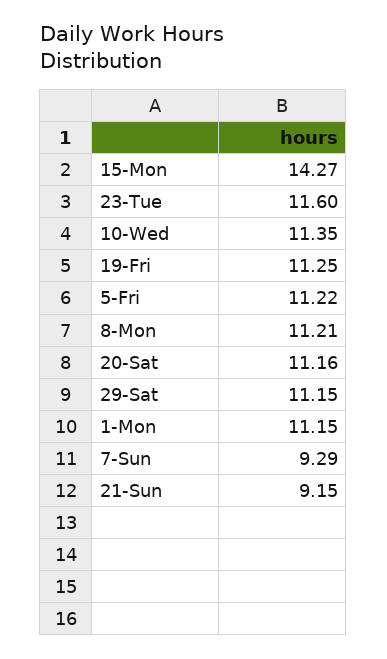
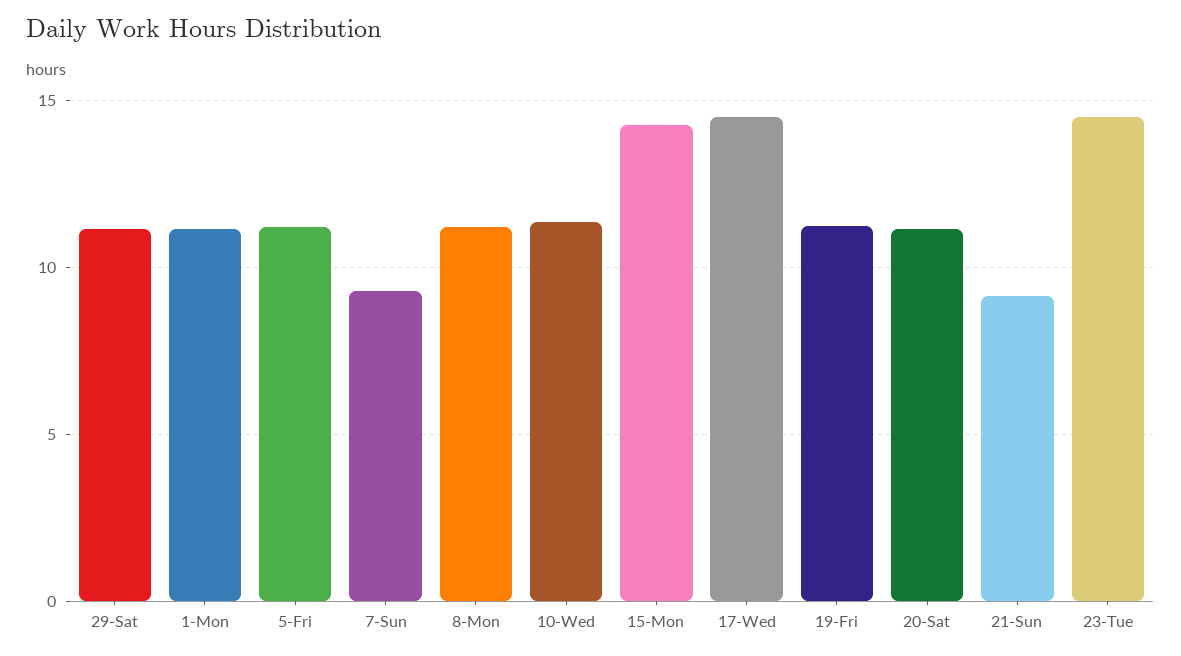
  {
    "15-Mon": 14.27,
-   "23-Tue": 11.6,
+   "23-Tue": 14.5,
    "10-Wed": 11.35,
    "19-Fri": 11.25,
    "5-Fri": 11.22,
    "8-Mon": 11.21,
    "20-Sat": 11.16,
    "29-Sat": 11.15,
    "1-Mon": 11.15,
    "7-Sun": 9.29,
-   "21-Sun": 9.15
+   "21-Sun": 9.15,
+   "17-Wed": 14.5
  }

